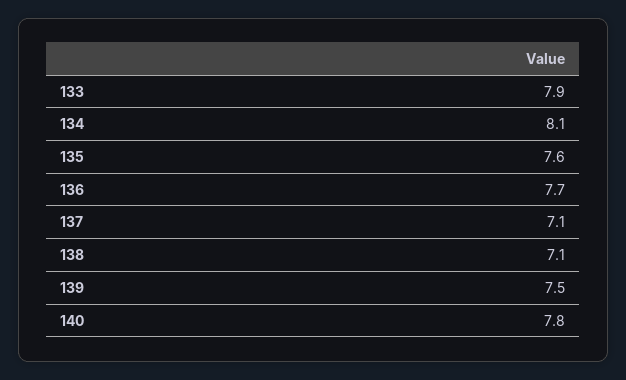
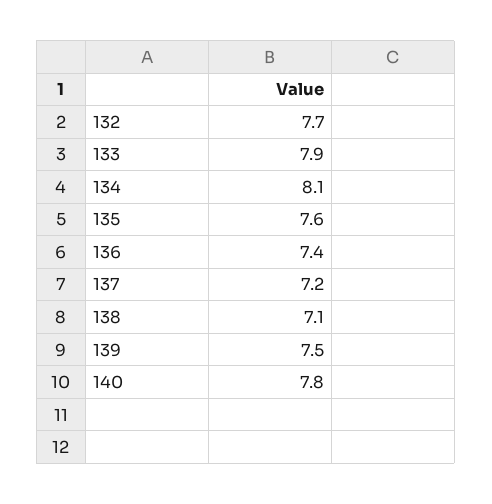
  {
    "133": 7.9,
    "134": 8.1,
    "135": 7.6,
-   "136": 7.7,
+   "136": 7.4,
-   "137": 7.1,
+   "137": 7.2,
    "138": 7.1,
    "139": 7.5,
-   "140": 7.8
+   "140": 7.8,
+   "132": 7.7
  }

